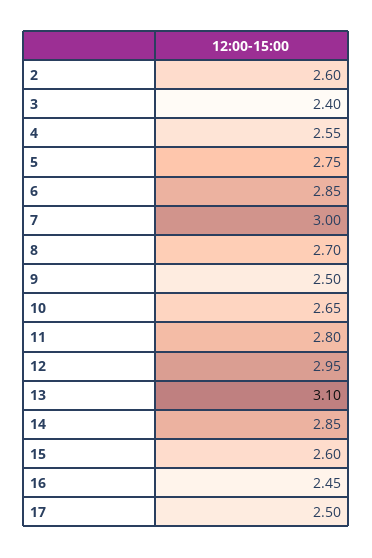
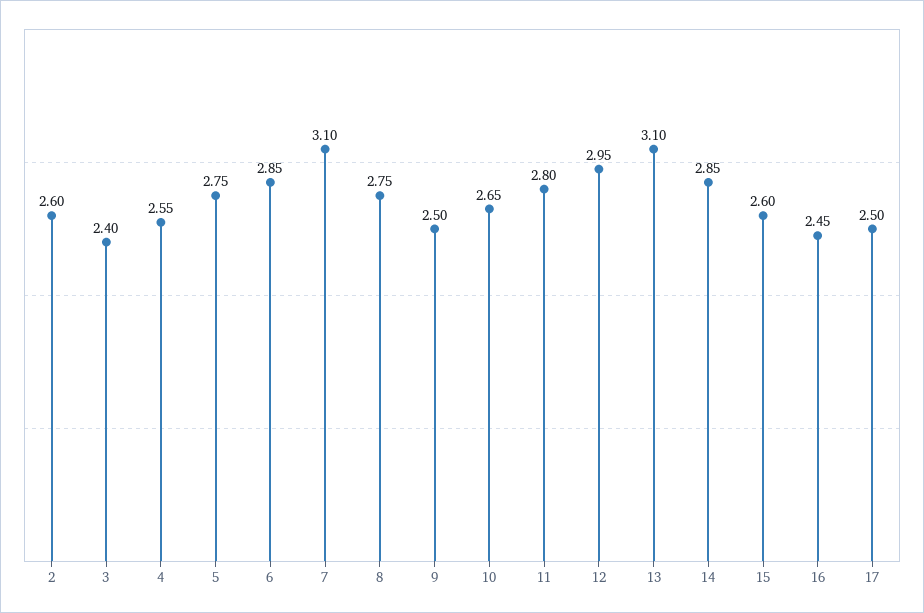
  {
    "2": 2.6,
    "3": 2.4,
    "4": 2.55,
    "5": 2.75,
    "6": 2.85,
-   "7": 3,
+   "7": 3.1,
-   "8": 2.7,
+   "8": 2.75,
    "9": 2.5,
    "10": 2.65,
    "11": 2.8,
    "12": 2.95,
    "13": 3.1,
    "14": 2.85,
    "15": 2.6,
    "16": 2.45,
    "17": 2.5
  }

